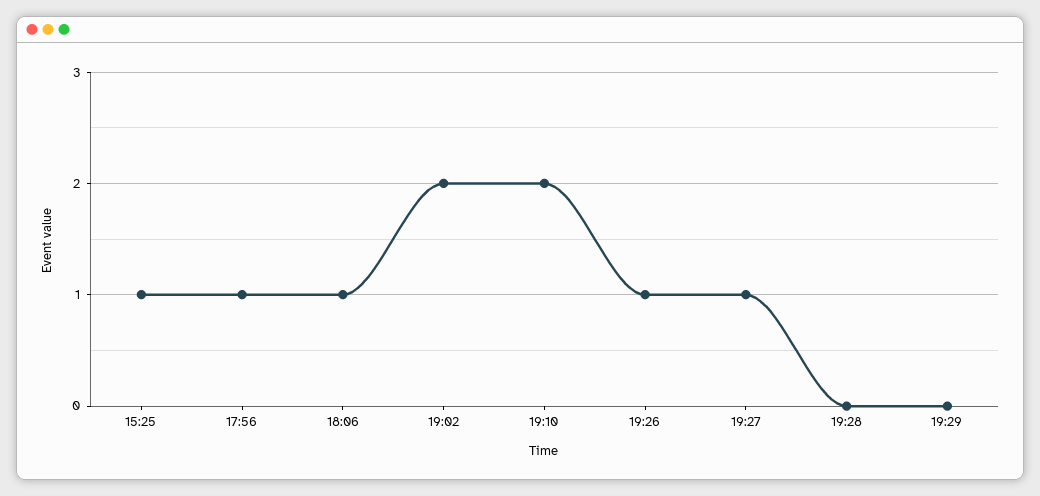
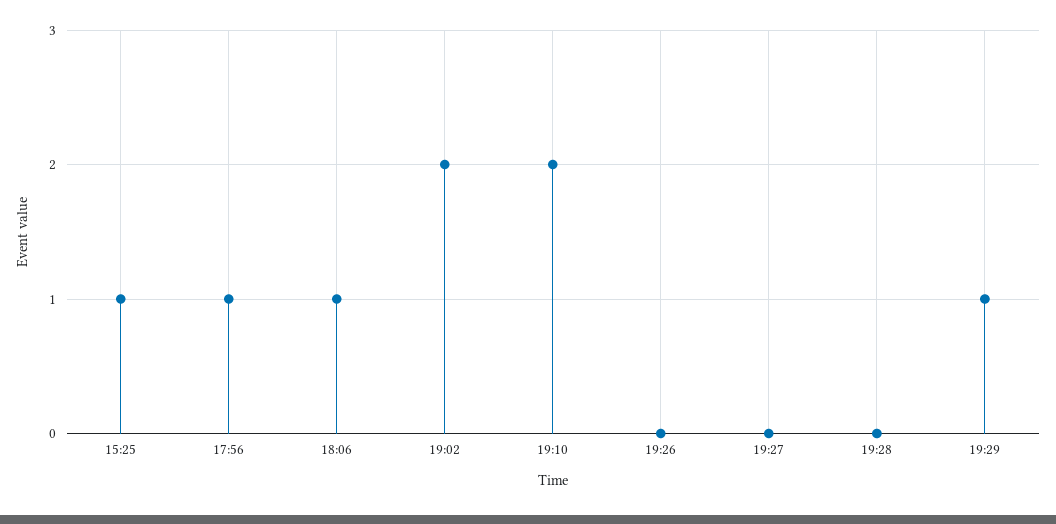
  {
    "15:25": 1,
    "17:56": 1,
    "18:06": 1,
    "19:02": 2,
    "19:10": 2,
-   "19:26": 1,
+   "19:26": 0,
-   "19:27": 1,
+   "19:27": 0,
    "19:28": 0,
-   "19:29": 0
+   "19:29": 1
  }

